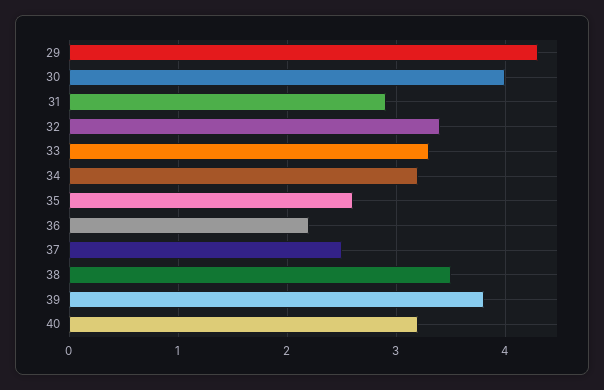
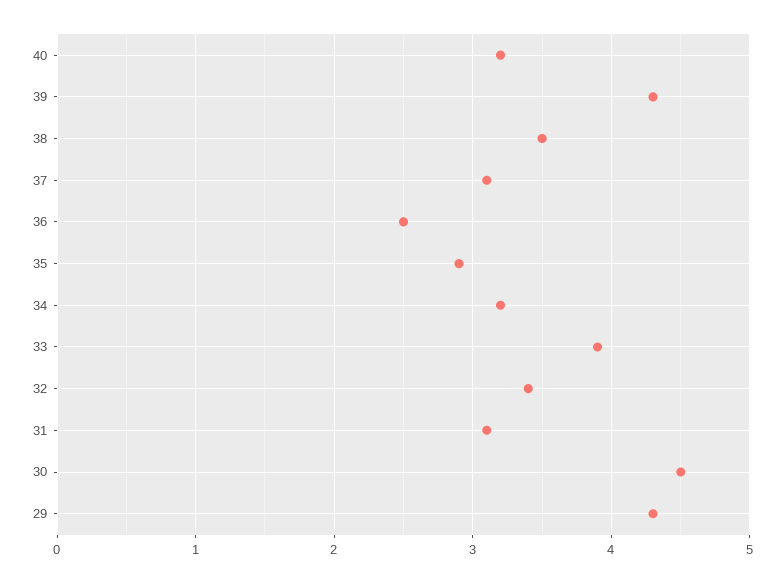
  {
    "29": 4.3,
-   "30": 4,
+   "30": 4.5,
-   "31": 2.9,
+   "31": 3.1,
    "32": 3.4,
-   "33": 3.3,
+   "33": 3.9,
    "34": 3.2,
-   "35": 2.6,
+   "35": 2.9,
-   "36": 2.2,
+   "36": 2.5,
-   "37": 2.5,
+   "37": 3.1,
    "38": 3.5,
-   "39": 3.8,
+   "39": 4.3,
    "40": 3.2
  }

